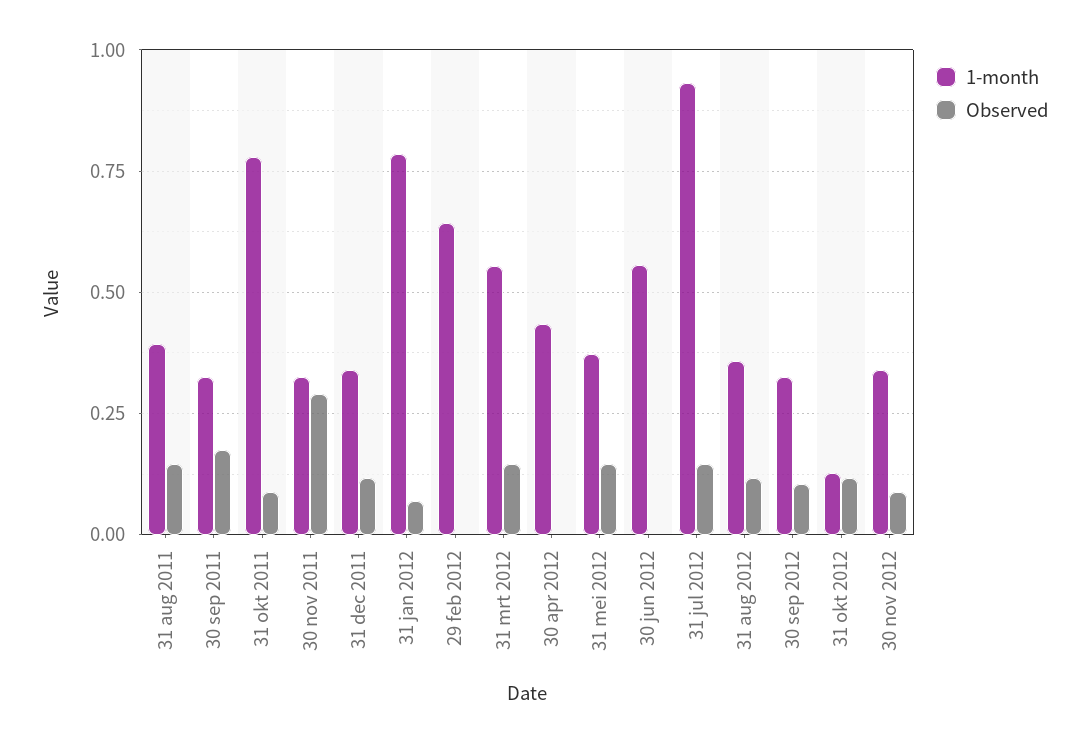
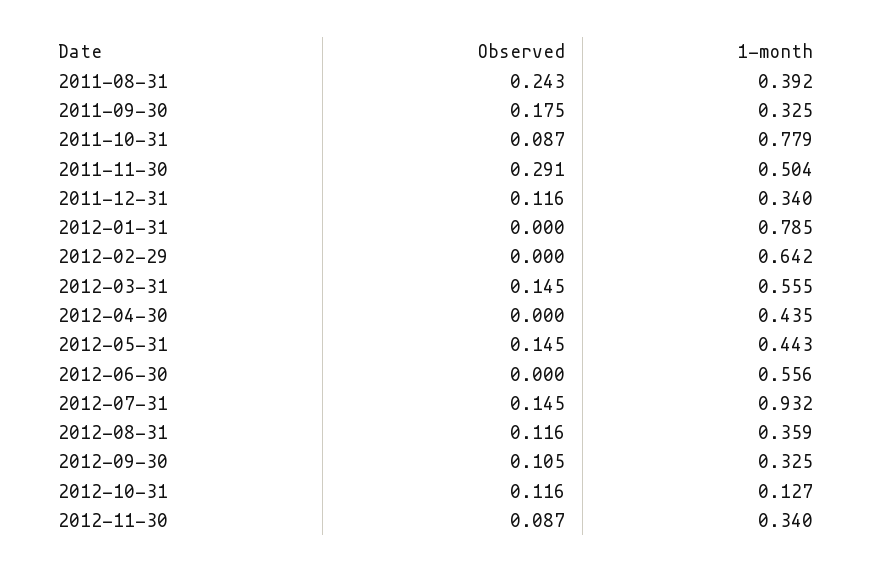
  {
    "1-month": {
      "31 aug 2011": 0.392,
      "30 sep 2011": 0.325,
      "31 okt 2011": 0.779,
-     "30 nov 2011": 0.325,
+     "30 nov 2011": 0.504,
      "31 dec 2011": 0.34,
      "31 jan 2012": 0.785,
      "29 feb 2012": 0.642,
      "31 mrt 2012": 0.555,
      "30 apr 2012": 0.435,
-     "31 mei 2012": 0.375,
+     "31 mei 2012": 0.443,
      "30 jun 2012": 0.556,
      "31 jul 2012": 0.932,
      "31 aug 2012": 0.359,
      "30 sep 2012": 0.325,
      "31 okt 2012": 0.127,
      "30 nov 2012": 0.34
    },
    "Observed": {
-     "31 aug 2011": 0.15,
+     "31 aug 2011": 0.243,
      "30 sep 2011": 0.175,
      "31 okt 2011": 0.087,
      "30 nov 2011": 0.291,
      "31 dec 2011": 0.116,
-     "31 jan 2012": 0.075,
+     "31 jan 2012": 0,
      "29 feb 2012": 0,
      "31 mrt 2012": 0.145,
      "30 apr 2012": 0,
      "31 mei 2012": 0.145,
      "30 jun 2012": 0,
      "31 jul 2012": 0.145,
      "31 aug 2012": 0.116,
      "30 sep 2012": 0.105,
      "31 okt 2012": 0.116,
      "30 nov 2012": 0.087
    }
  }

